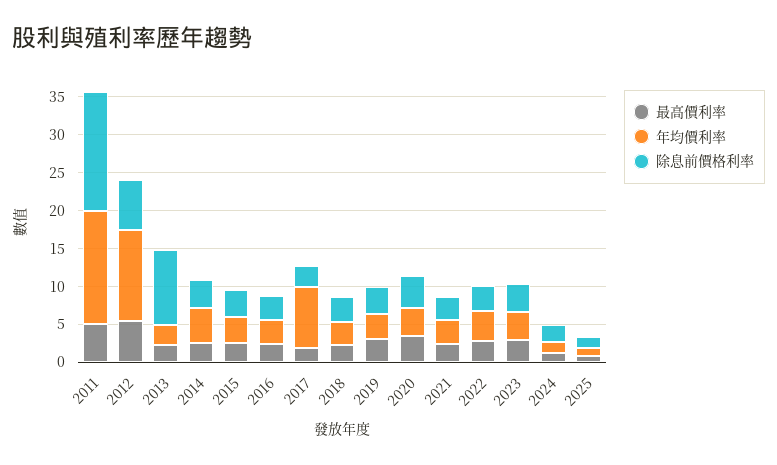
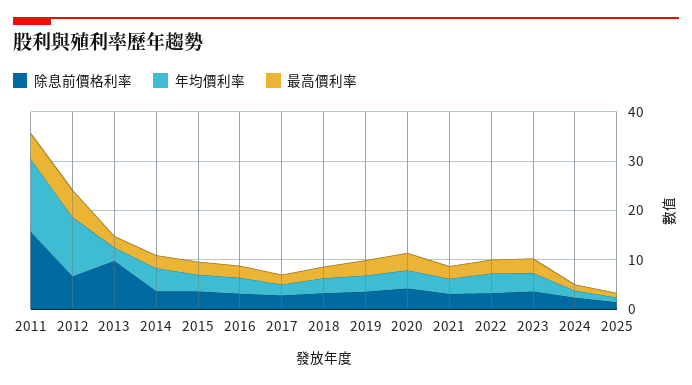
  {
    "最高價利率": {
      "2011": 6,
      "2012": 6,
      "2013": 2,
      "2014": 2,
      "2015": 2,
      "2016": 2,
      "2017": 2,
      "2018": 2,
      "2019": 4,
      "2020": 4,
      "2021": 2,
      "2022": 2,
      "2023": 2,
      "2024": 2,
      "2025": 0
    },
    "年均價利率": {
      "2011": 14,
      "2012": 12,
      "2013": 2,
      "2014": 4,
      "2015": 4,
      "2016": 4,
-     "2017": 7.5,
+     "2017": 2,
      "2018": 4,
      "2019": 4,
      "2020": 4,
      "2021": 4,
      "2022": 4,
      "2023": 4,
      "2024": 2,
      "2025": 0
    },
    "除息前價格利率": {
      "2011": 16,
      "2012": 6,
      "2013": 10,
      "2014": 4,
      "2015": 4,
      "2016": 4,
      "2017": 2,
      "2018": 4,
      "2019": 4,
      "2020": 4,
      "2021": 4,
      "2022": 4,
      "2023": 4,
      "2024": 2,
      "2025": 2
    }
  }

